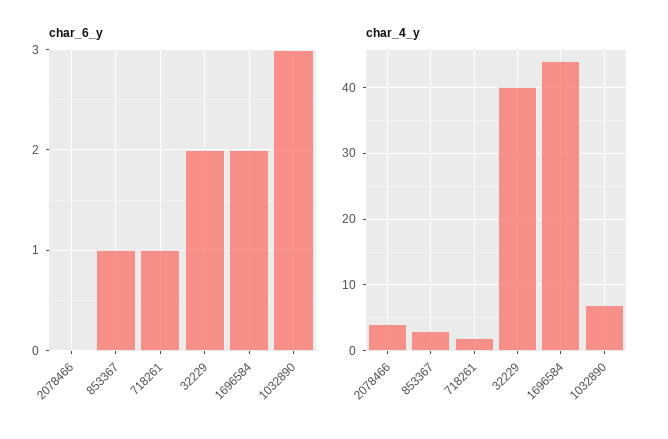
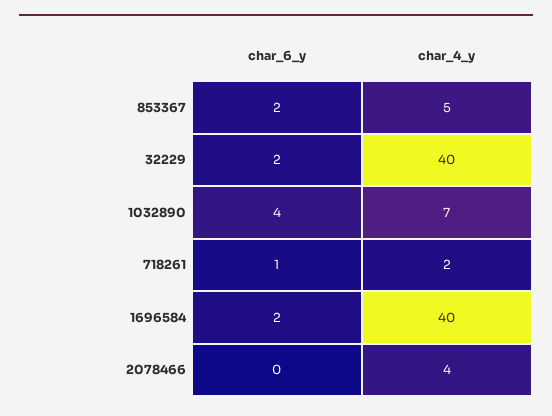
  {
    "char_6_y": {
      "2078466": 0,
-     "853367": 1,
+     "853367": 2,
      "718261": 1,
      "32229": 2,
      "1696584": 2,
-     "1032890": 3
+     "1032890": 4
    },
    "char_4_y": {
      "2078466": 4,
-     "853367": 3,
+     "853367": 5,
      "718261": 2,
      "32229": 40,
-     "1696584": 44,
+     "1696584": 40,
      "1032890": 7
    }
  }

